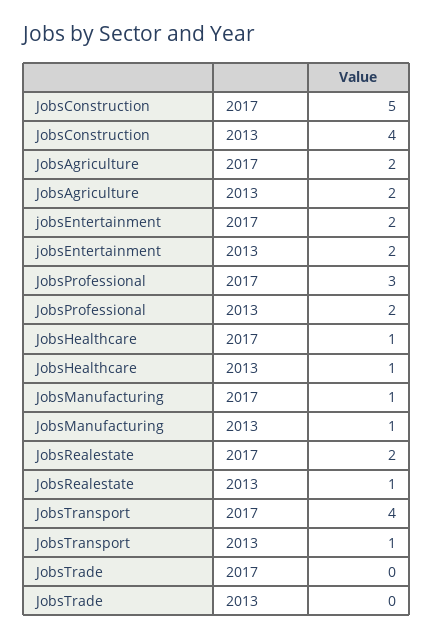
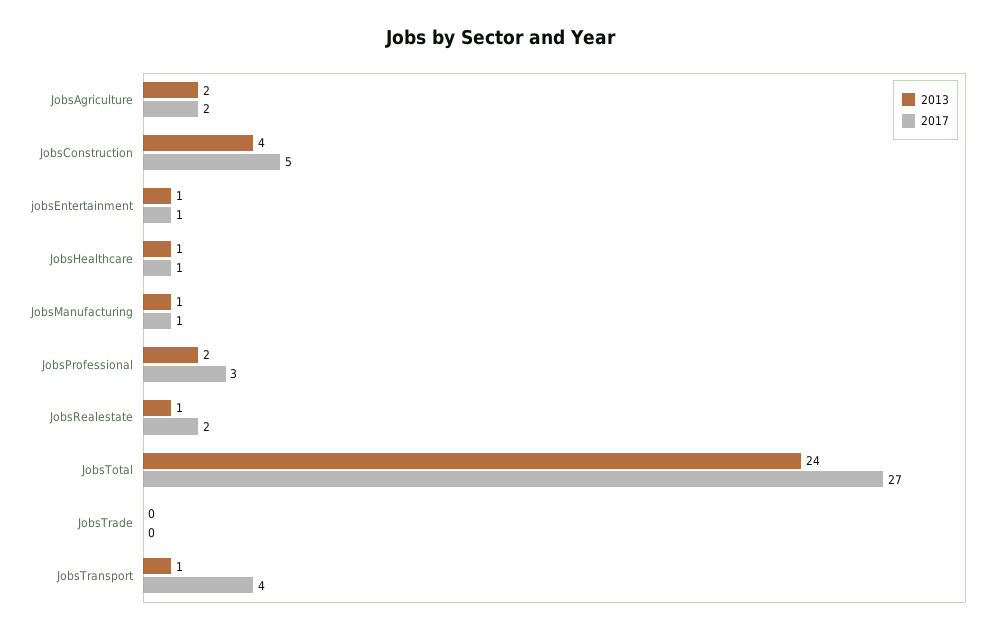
  {
    "2017": {
      "JobsConstruction": 5,
      "JobsAgriculture": 2,
-     "jobsEntertainment": 2,
+     "jobsEntertainment": 1,
      "JobsProfessional": 3,
      "JobsHealthcare": 1,
      "JobsManufacturing": 1,
      "JobsRealestate": 2,
      "JobsTransport": 4,
-     "JobsTrade": 0
+     "JobsTrade": 0,
+     "JobsTotal": 27
    },
    "2013": {
      "JobsConstruction": 4,
      "JobsAgriculture": 2,
-     "jobsEntertainment": 2,
+     "jobsEntertainment": 1,
      "JobsProfessional": 2,
      "JobsHealthcare": 1,
      "JobsManufacturing": 1,
      "JobsRealestate": 1,
      "JobsTransport": 1,
-     "JobsTrade": 0
+     "JobsTrade": 0,
+     "JobsTotal": 24
    }
  }

